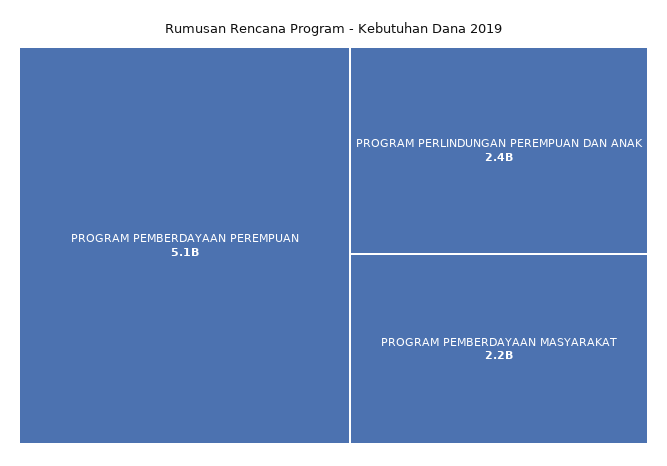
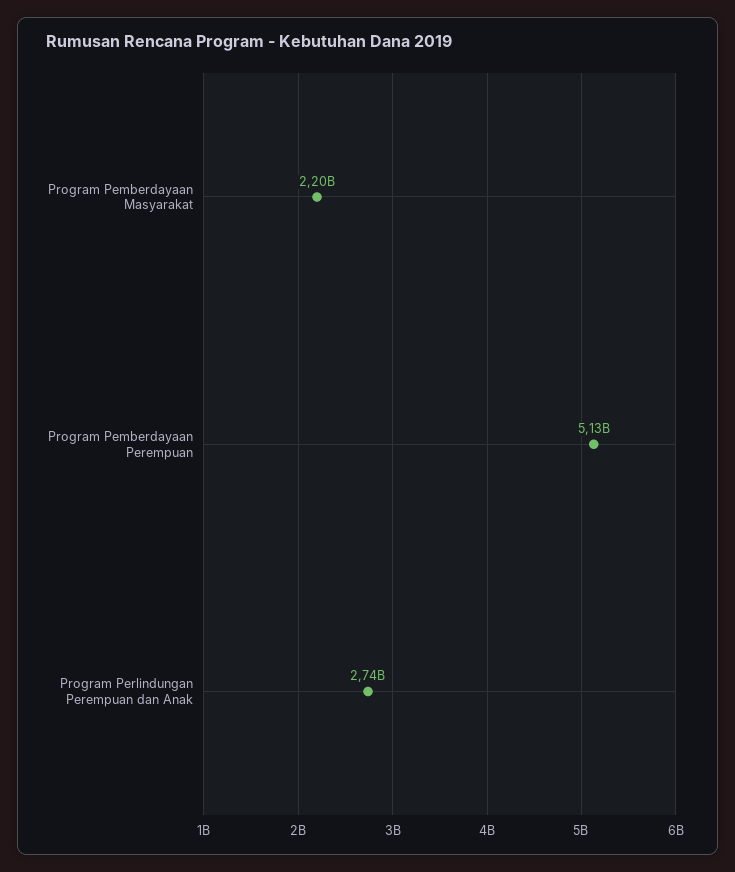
  {
    "PROGRAM PEMBERDAYAAN PEREMPUAN": 5130000000,
-   "PROGRAM PERLINDUNGAN PEREMPUAN DAN ANAK": 2400000000,
+   "PROGRAM PERLINDUNGAN PEREMPUAN DAN ANAK": 2740000000,
    "PROGRAM PEMBERDAYAAN MASYARAKAT": 2200000000
  }

